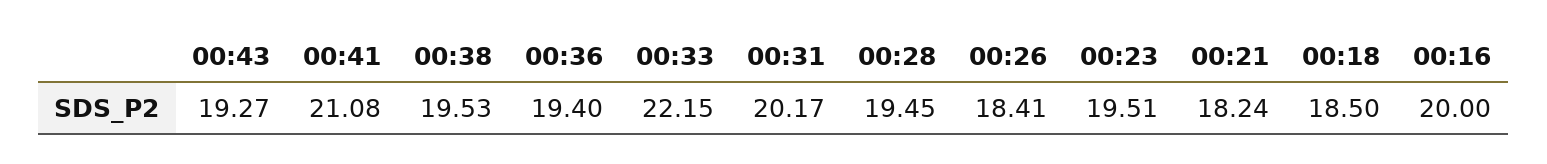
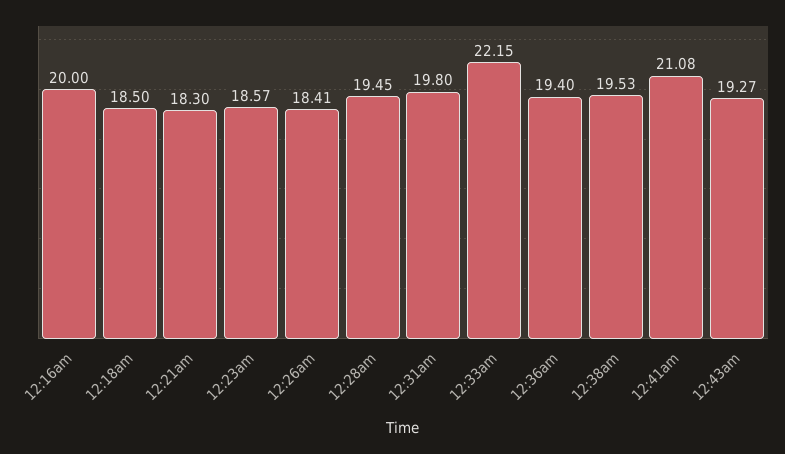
  {
    "00:43": 19.27,
    "00:41": 21.08,
    "00:38": 19.53,
    "00:36": 19.4,
    "00:33": 22.15,
-   "00:31": 20.17,
+   "00:31": 19.8,
    "00:28": 19.45,
    "00:26": 18.41,
-   "00:23": 19.51,
+   "00:23": 18.57,
-   "00:21": 18.24,
+   "00:21": 18.3,
    "00:18": 18.5,
    "00:16": 20
  }

